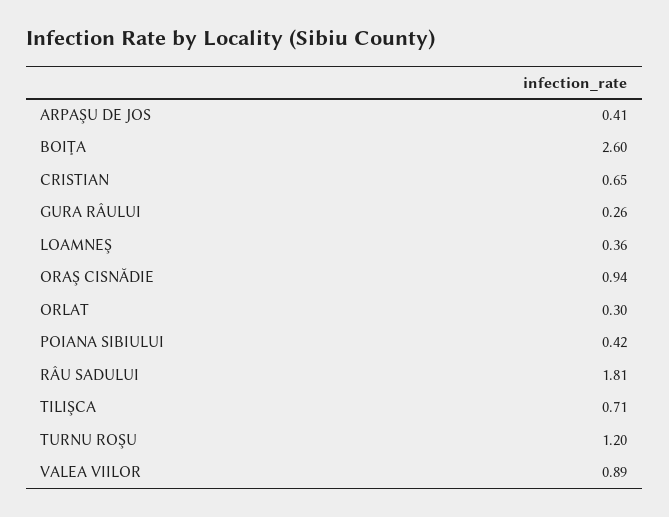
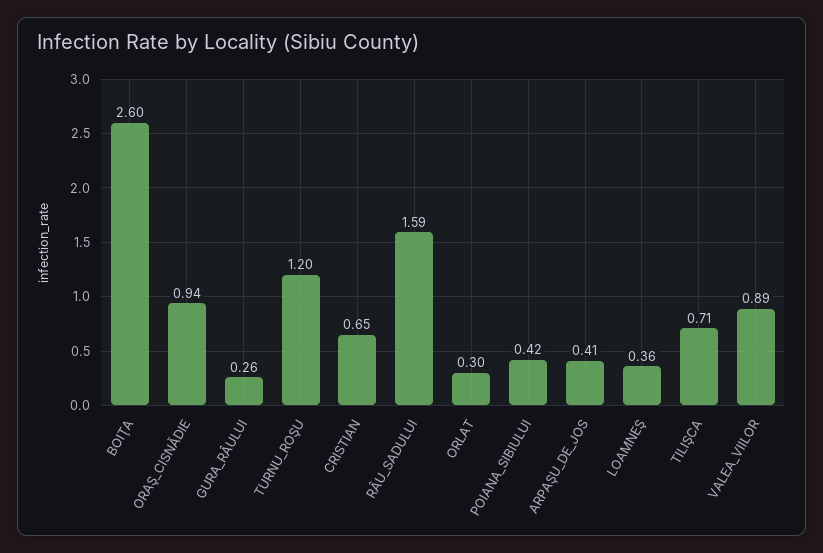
  {
    "ARPAŞU DE JOS": 0.41,
    "BOIŢA": 2.6,
    "CRISTIAN": 0.65,
    "GURA RÂULUI": 0.26,
    "LOAMNEŞ": 0.36,
    "ORAŞ CISNĂDIE": 0.94,
    "ORLAT": 0.3,
    "POIANA SIBIULUI": 0.42,
-   "RÂU SADULUI": 1.81,
+   "RÂU SADULUI": 1.59,
    "TILIŞCA": 0.71,
    "TURNU ROŞU": 1.2,
    "VALEA VIILOR": 0.89
  }

